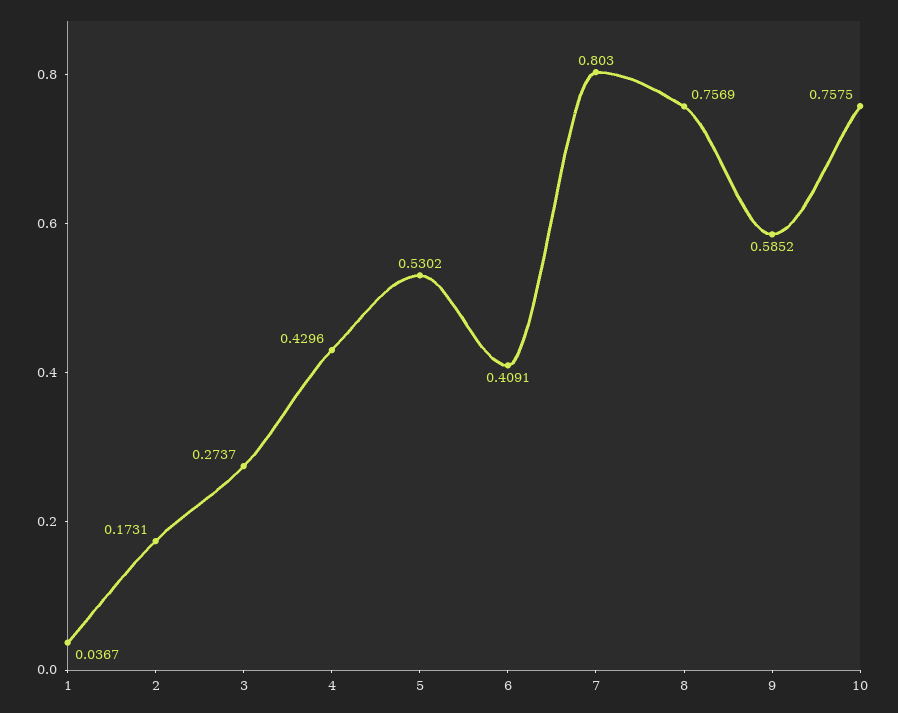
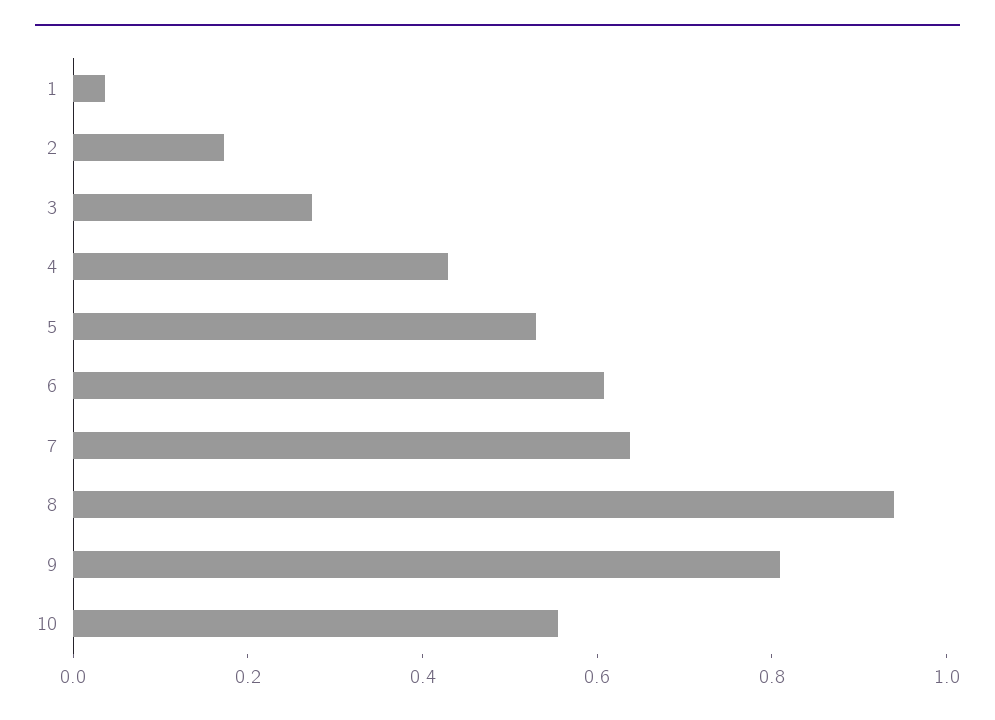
  {
    "1": 0.0367,
    "2": 0.1731,
    "3": 0.2737,
    "4": 0.4296,
    "5": 0.5302,
-   "6": 0.4091,
+   "6": 0.6,
-   "7": 0.803,
+   "7": 0.65,
-   "8": 0.7569,
+   "8": 0.95,
-   "9": 0.5852,
+   "9": 0.8,
-   "10": 0.7575
+   "10": 0.55
  }

